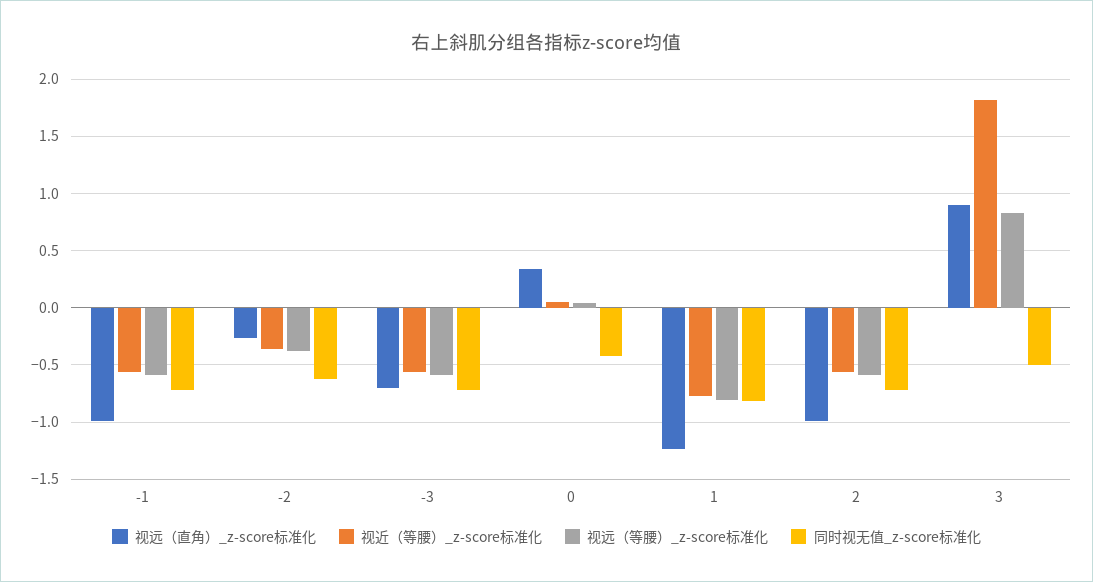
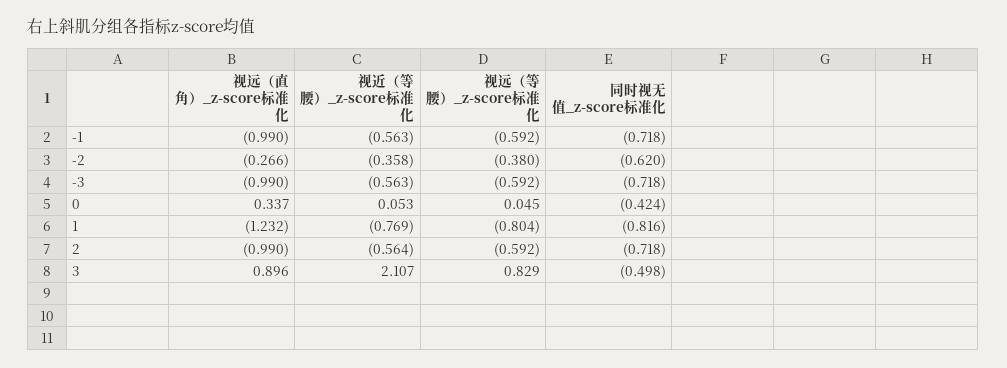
  {
    "视远（直角）_z-score标准化": {
      "-1": -0.99,
      "-2": -0.266,
-     "-3": -0.7,
+     "-3": -0.99,
      "0": 0.337,
      "1": -1.232,
      "2": -0.99,
      "3": 0.896
    },
    "视近（等腰）_z-score标准化": {
      "-1": -0.563,
      "-2": -0.358,
      "-3": -0.563,
      "0": 0.053,
      "1": -0.769,
      "2": -0.564,
-     "3": 1.8
+     "3": 2.107
    },
    "视远（等腰）_z-score标准化": {
      "-1": -0.592,
      "-2": -0.38,
      "-3": -0.592,
      "0": 0.045,
      "1": -0.804,
      "2": -0.592,
      "3": 0.829
    },
    "同时视无值_z-score标准化": {
      "-1": -0.718,
      "-2": -0.62,
      "-3": -0.718,
      "0": -0.424,
      "1": -0.816,
      "2": -0.718,
      "3": -0.498
    }
  }

